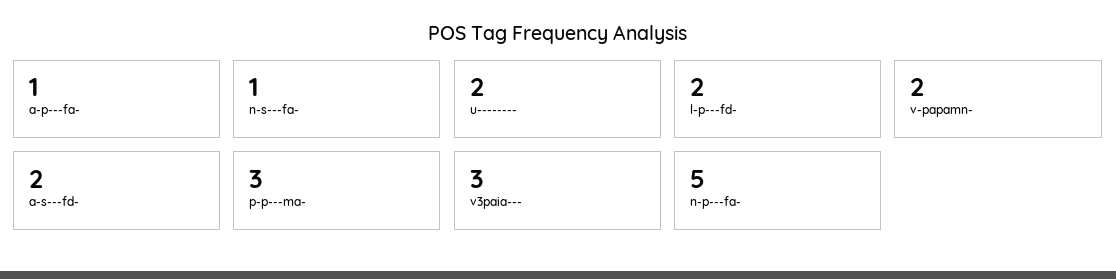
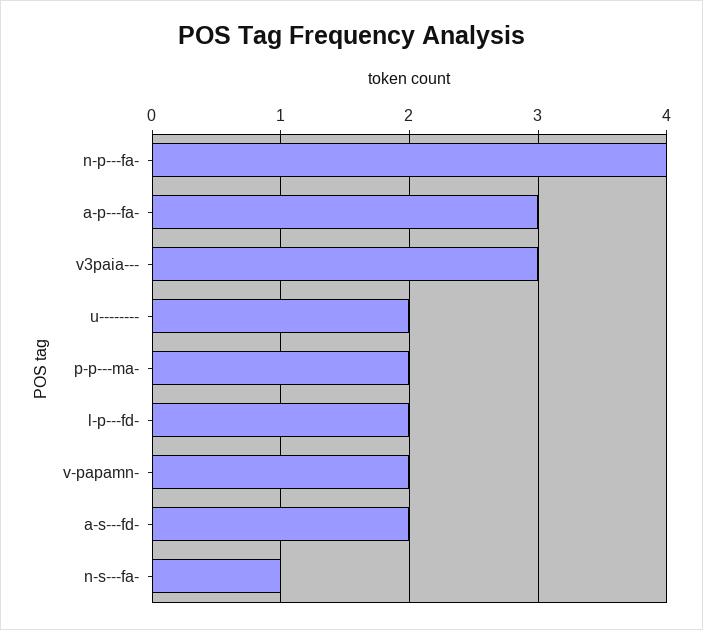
  {
-   "a-p---fa-": 1,
+   "a-p---fa-": 3,
    "n-s---fa-": 1,
    "u--------": 2,
    "l-p---fd-": 2,
    "v-papamn-": 2,
    "a-s---fd-": 2,
-   "p-p---ma-": 3,
+   "p-p---ma-": 2,
    "v3paia---": 3,
-   "n-p---fa-": 5
+   "n-p---fa-": 4
  }

